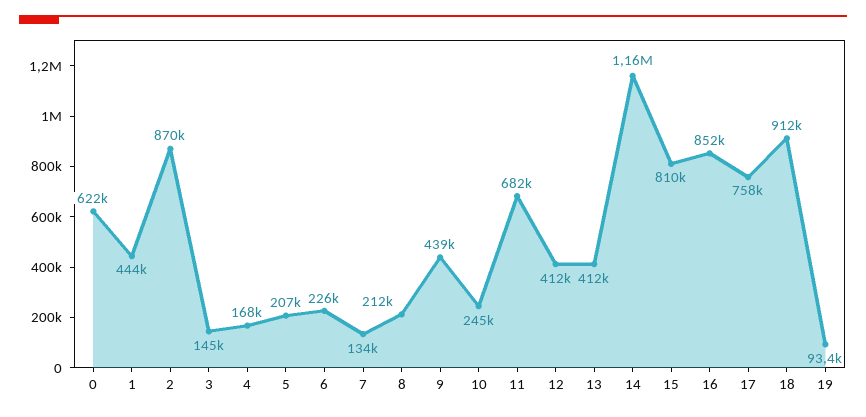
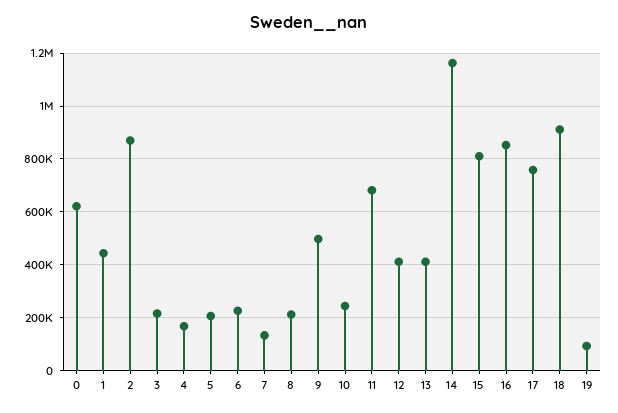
  {
    "0": 622000,
    "1": 444000,
    "2": 870000,
-   "3": 145000,
+   "3": 225000,
    "4": 168000,
    "5": 207000,
    "6": 226000,
    "7": 134000,
    "8": 212000,
-   "9": 439000,
+   "9": 500000,
    "10": 245000,
    "11": 682000,
    "12": 412000,
    "13": 412000,
    "14": 1160000,
    "15": 810000,
    "16": 852000,
    "17": 758000,
    "18": 912000,
    "19": 93400
  }

